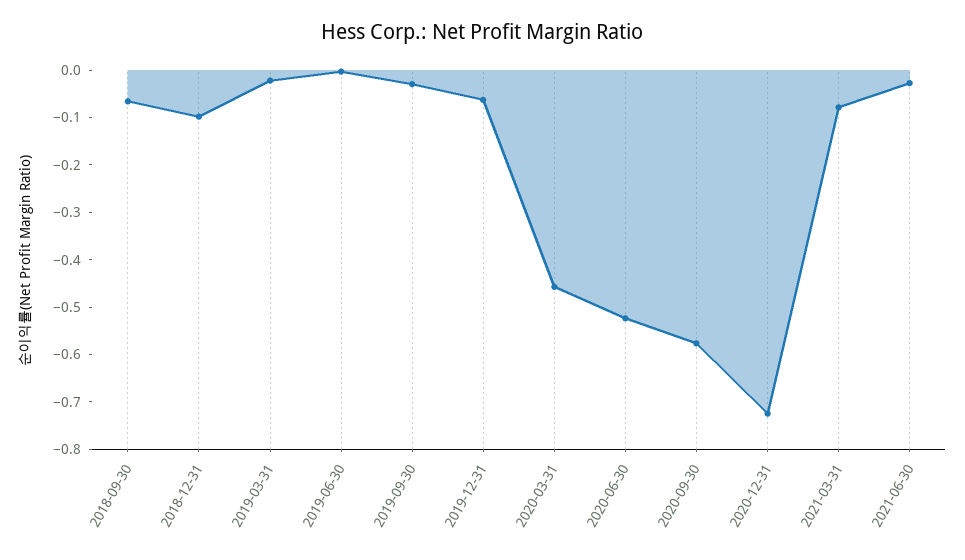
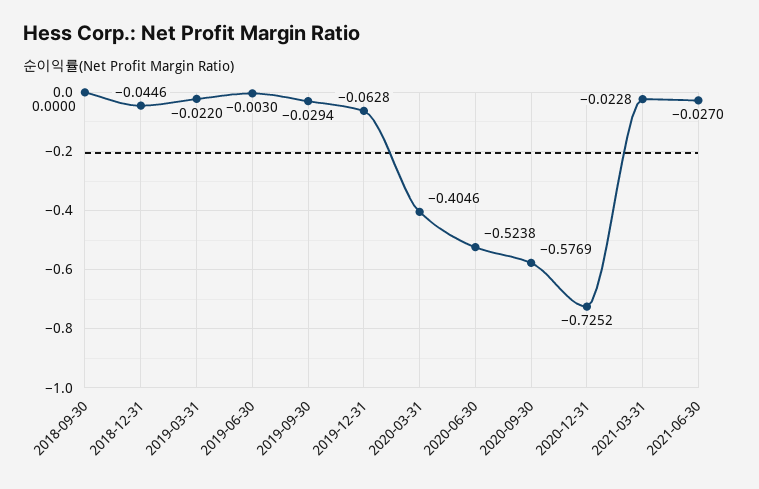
  {
-   "2018-09-30": -0.06,
+   "2018-09-30": 0,
-   "2018-12-31": -0.1,
+   "2018-12-31": -0.0446,
    "2019-03-31": -0.022,
    "2019-06-30": -0.003,
    "2019-09-30": -0.0294,
    "2019-12-31": -0.0628,
-   "2020-03-31": -0.46,
+   "2020-03-31": -0.4046,
    "2020-06-30": -0.5238,
    "2020-09-30": -0.5769,
    "2020-12-31": -0.7252,
-   "2021-03-31": -0.08,
+   "2021-03-31": -0.0228,
    "2021-06-30": -0.027
  }

